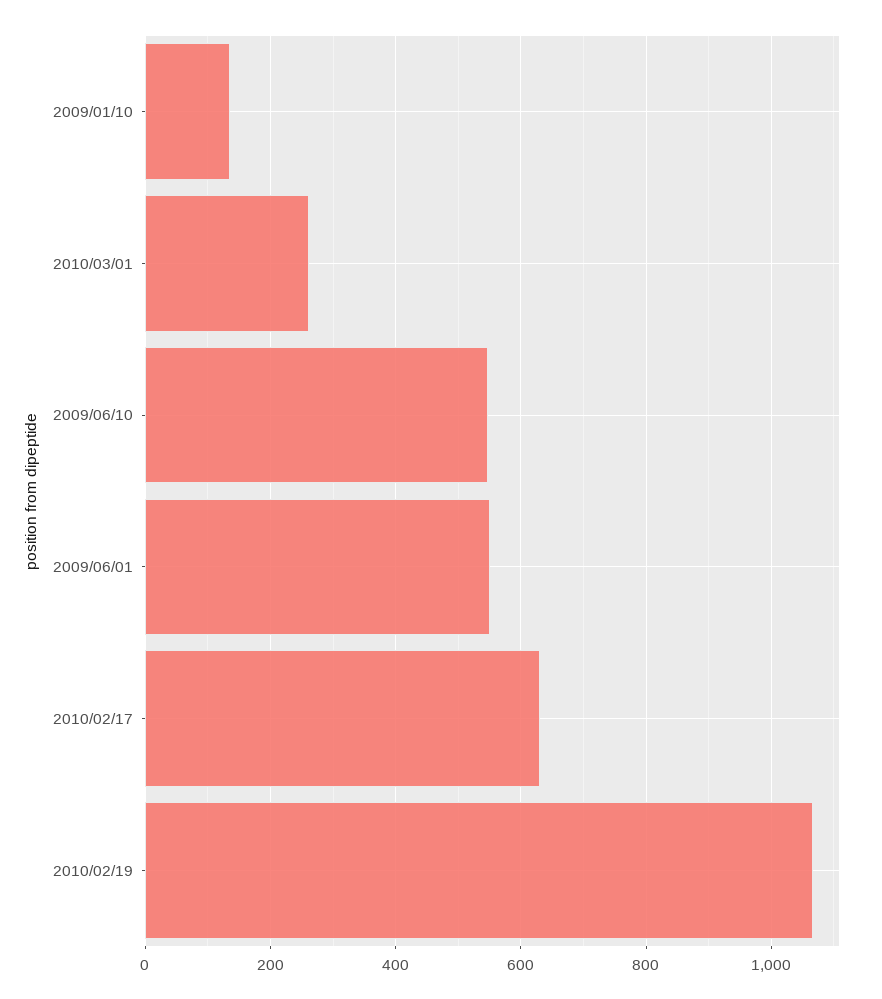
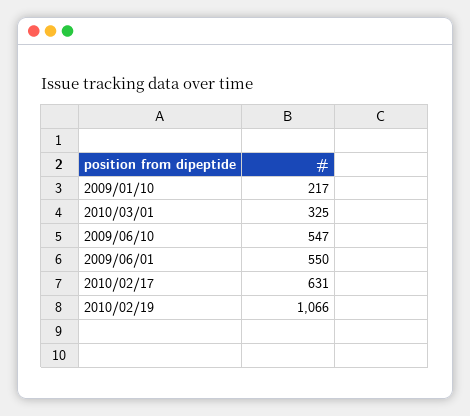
  {
-   "2009/01/10": 140,
+   "2009/01/10": 217,
-   "2010/03/01": 260,
+   "2010/03/01": 325,
    "2009/06/10": 547,
    "2009/06/01": 550,
    "2010/02/17": 631,
    "2010/02/19": 1066
  }

